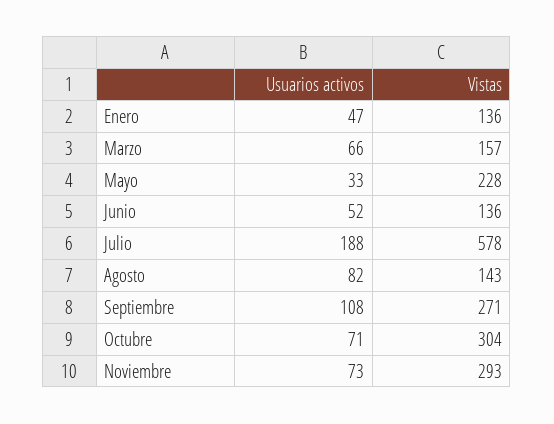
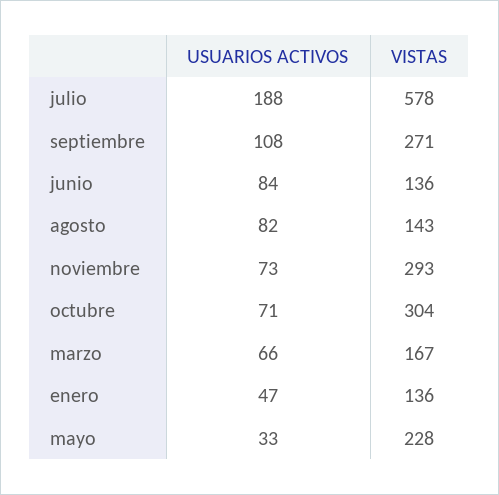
  {
    "Usuarios activos": {
      "Enero": 47,
      "Marzo": 66,
      "Mayo": 33,
-     "Junio": 52,
+     "Junio": 84,
      "Julio": 188,
      "Agosto": 82,
      "Septiembre": 108,
      "Octubre": 71,
      "Noviembre": 73
    },
    "Vistas": {
      "Enero": 136,
-     "Marzo": 157,
+     "Marzo": 167,
      "Mayo": 228,
      "Junio": 136,
      "Julio": 578,
      "Agosto": 143,
      "Septiembre": 271,
      "Octubre": 304,
      "Noviembre": 293
    }
  }

